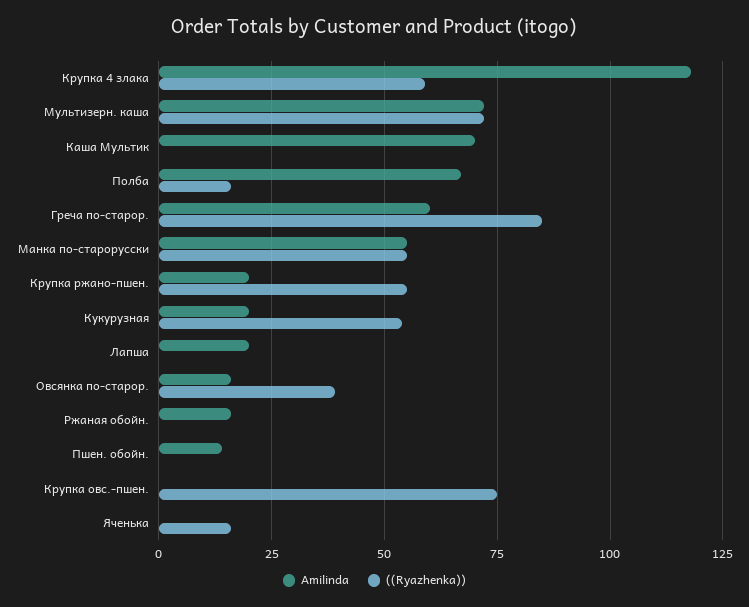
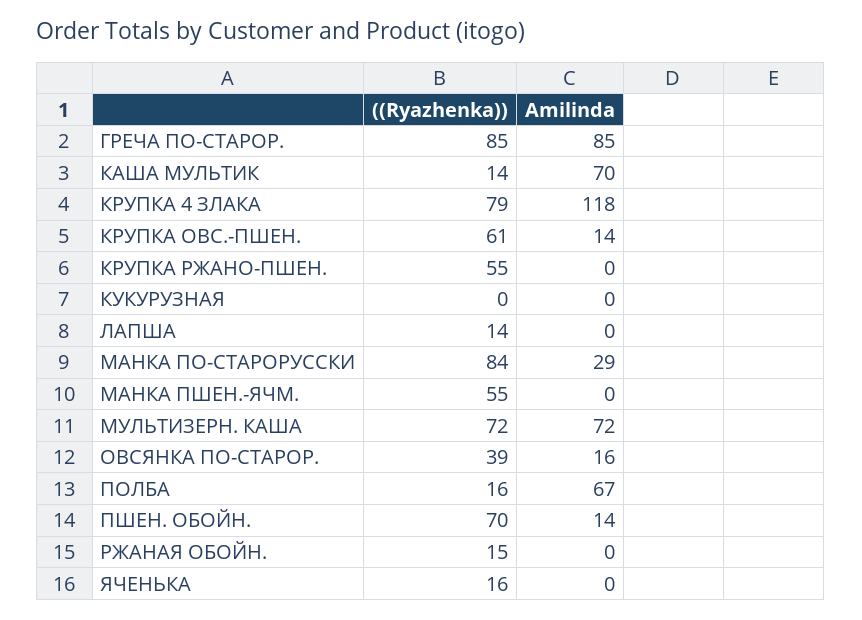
  {
    "Amilinda": {
      "Крупка 4 злака": 118,
      "Мультизерн. каша": 72,
      "Каша Мультик": 70,
      "Полба": 67,
-     "Греча по-старор.": 60,
+     "Греча по-старор.": 85,
-     "Манка по-старорусски": 55,
+     "Манка по-старорусски": 29,
-     "Крупка ржано-пшен.": 20,
+     "Крупка ржано-пшен.": 0,
-     "Кукурузная": 20,
+     "Кукурузная": 0,
-     "Лапша": 20,
+     "Лапша": 0,
      "Овсянка по-старор.": 16,
-     "Ржаная обойн.": 15,
+     "Ржаная обойн.": 0,
      "Пшен. обойн.": 14,
-     "Крупка овс.-пшен.": 0,
+     "Крупка овс.-пшен.": 14,
-     "Яченька": 0
+     "Яченька": 0,
+     "МАНКА ПШЕН.-ЯЧМ.": 0
    },
    "((Ryazhenka))": {
-     "Крупка 4 злака": 60,
+     "Крупка 4 злака": 79,
      "Мультизерн. каша": 72,
-     "Каша Мультик": 0,
+     "Каша Мультик": 14,
      "Полба": 16,
      "Греча по-старор.": 85,
-     "Манка по-старорусски": 55,
+     "Манка по-старорусски": 84,
      "Крупка ржано-пшен.": 55,
-     "Кукурузная": 55,
+     "Кукурузная": 0,
-     "Лапша": 0,
+     "Лапша": 14,
      "Овсянка по-старор.": 39,
-     "Ржаная обойн.": 0,
+     "Ржаная обойн.": 15,
-     "Пшен. обойн.": 0,
+     "Пшен. обойн.": 70,
-     "Крупка овс.-пшен.": 75,
+     "Крупка овс.-пшен.": 61,
-     "Яченька": 16
+     "Яченька": 16,
+     "МАНКА ПШЕН.-ЯЧМ.": 55
    }
  }

